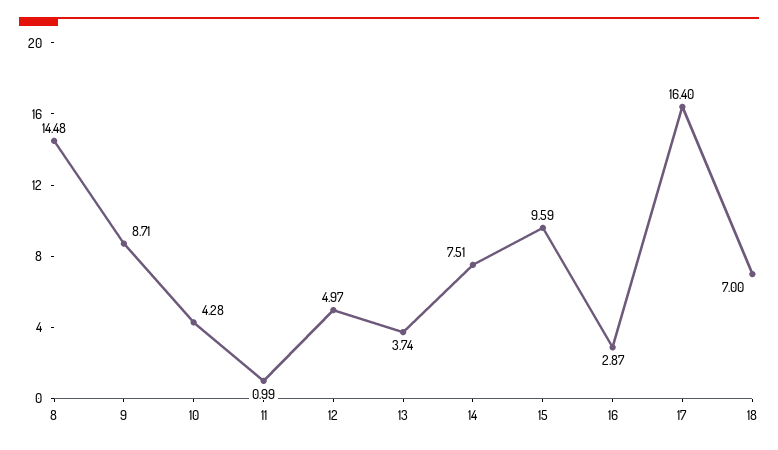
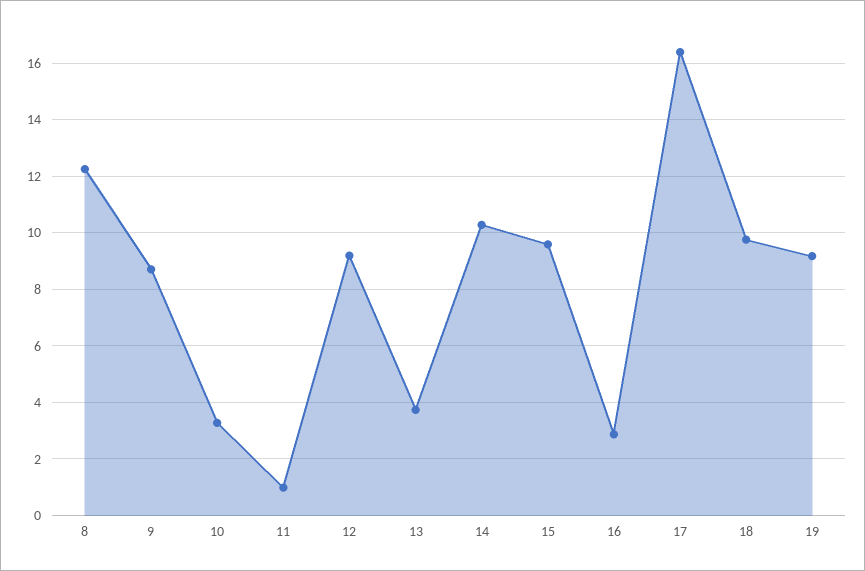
  {
-   "8": 14.48,
+   "8": 12.25,
    "9": 8.71,
-   "10": 4.28,
+   "10": 3.25,
    "11": 0.99,
-   "12": 4.97,
+   "12": 9.25,
    "13": 3.74,
-   "14": 7.51,
+   "14": 10.25,
    "15": 9.59,
    "16": 2.87,
    "17": 16.4,
-   "18": 7
+   "18": 9.75,
+   "19": 9.25
  }

